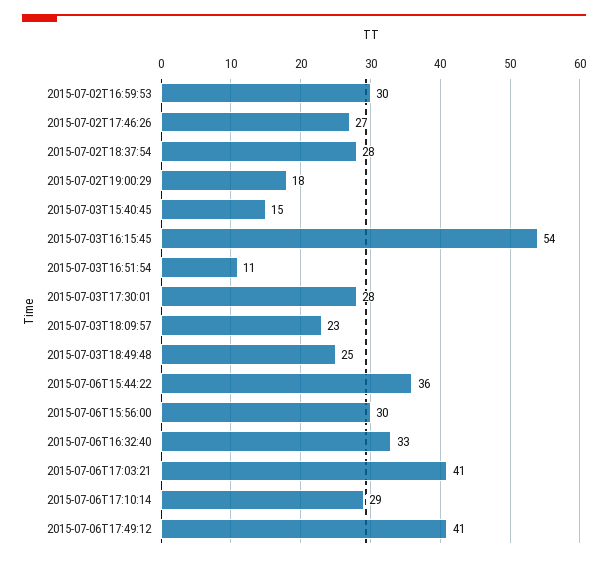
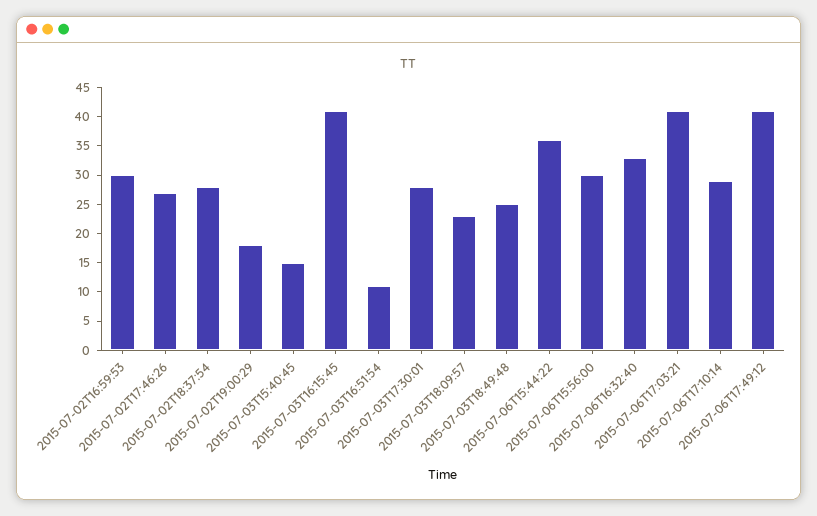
  {
    "2015-07-02T16:59:53": 30,
    "2015-07-02T17:46:26": 27,
    "2015-07-02T18:37:54": 28,
    "2015-07-02T19:00:29": 18,
    "2015-07-03T15:40:45": 15,
-   "2015-07-03T16:15:45": 54,
+   "2015-07-03T16:15:45": 40,
    "2015-07-03T16:51:54": 11,
    "2015-07-03T17:30:01": 28,
    "2015-07-03T18:09:57": 23,
    "2015-07-03T18:49:48": 25,
    "2015-07-06T15:44:22": 36,
    "2015-07-06T15:56:00": 30,
    "2015-07-06T16:32:40": 33,
    "2015-07-06T17:03:21": 41,
    "2015-07-06T17:10:14": 29,
    "2015-07-06T17:49:12": 41
  }

